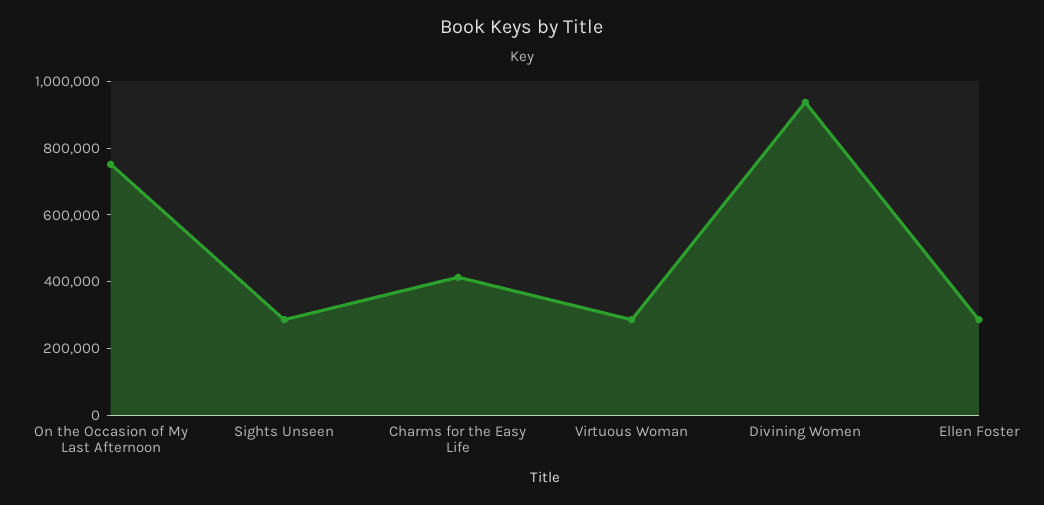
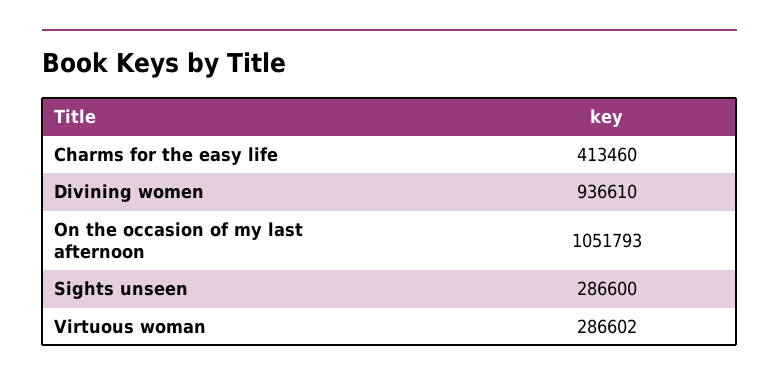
  {
-   "On the Occasion of My Last Afternoon": 750000,
+   "On the Occasion of My Last Afternoon": 1051793,
    "Sights Unseen": 286600,
    "Charms for the Easy Life": 413460,
    "Virtuous Woman": 286602,
-   "Divining Women": 936610,
+   "Divining Women": 936610
-   "Ellen Foster": 300000
  }

